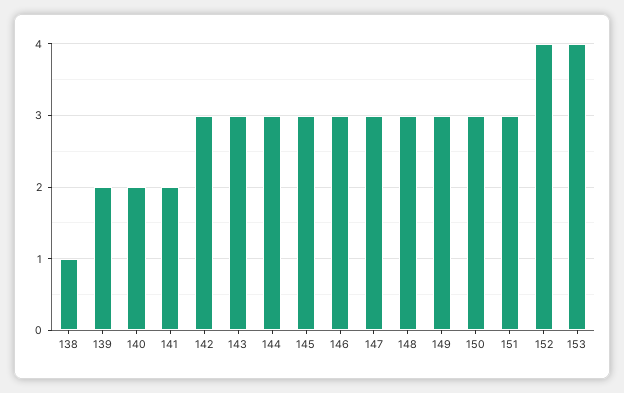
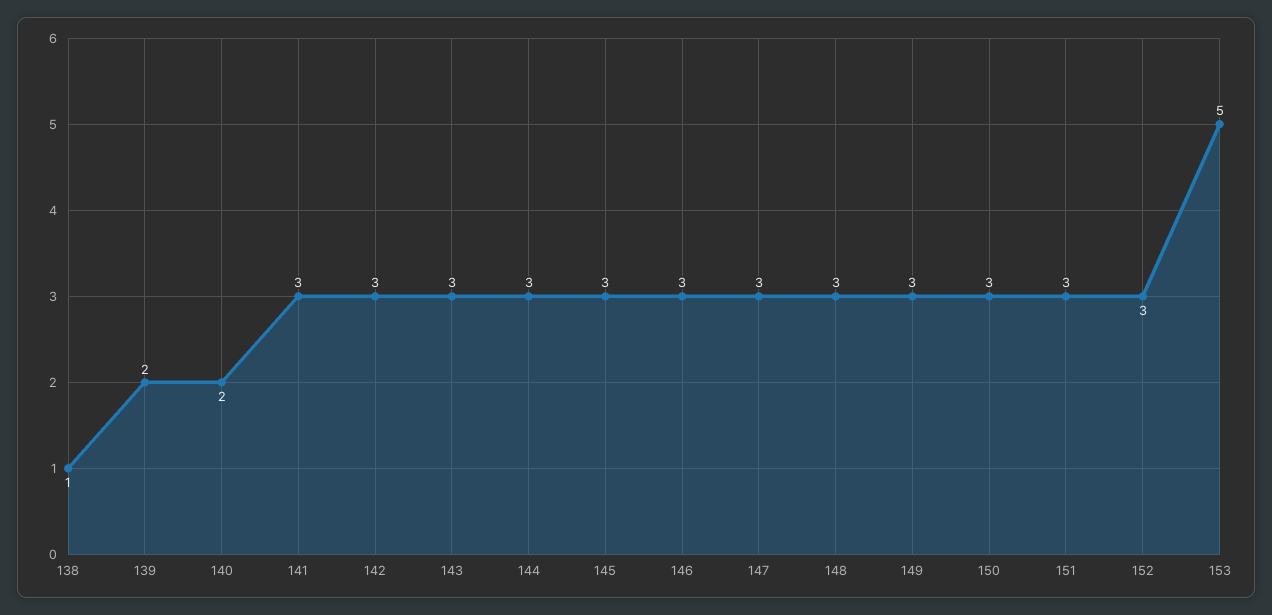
  {
    "138": 1,
    "139": 2,
    "140": 2,
-   "141": 2,
+   "141": 3,
    "142": 3,
    "143": 3,
    "144": 3,
    "145": 3,
    "146": 3,
    "147": 3,
    "148": 3,
    "149": 3,
    "150": 3,
    "151": 3,
-   "152": 4,
+   "152": 3,
-   "153": 4
+   "153": 5
  }

